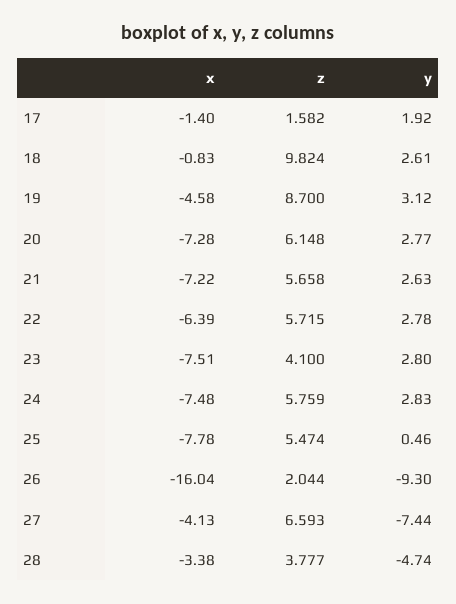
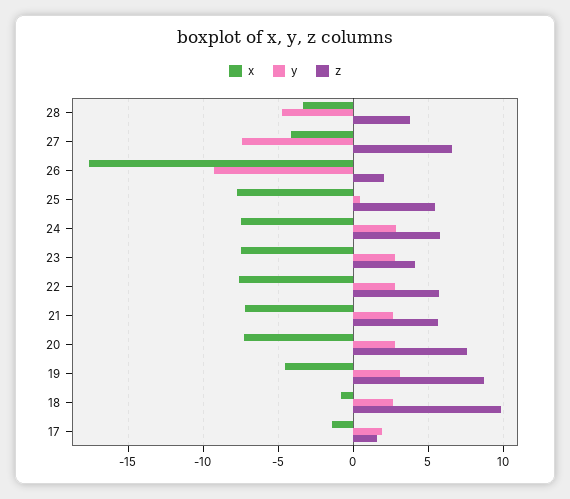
  {
    "x": {
      "17": -1.4,
      "18": -0.83,
      "19": -4.58,
      "20": -7.28,
      "21": -7.22,
-     "22": -6.39,
+     "22": -7.5,
      "23": -7.51,
      "24": -7.48,
      "25": -7.78,
-     "26": -16.04,
+     "26": -17.5,
      "27": -4.13,
      "28": -3.38
    },
    "z": {
      "17": 1.582,
      "18": 9.824,
      "19": 8.7,
-     "20": 6.148,
+     "20": 7.5,
      "21": 5.658,
      "22": 5.715,
      "23": 4.1,
      "24": 5.759,
      "25": 5.474,
      "26": 2.044,
      "27": 6.593,
      "28": 3.777
    },
    "y": {
      "17": 1.92,
      "18": 2.61,
      "19": 3.12,
      "20": 2.77,
      "21": 2.63,
      "22": 2.78,
      "23": 2.8,
      "24": 2.83,
      "25": 0.46,
      "26": -9.3,
      "27": -7.44,
      "28": -4.74
    }
  }

